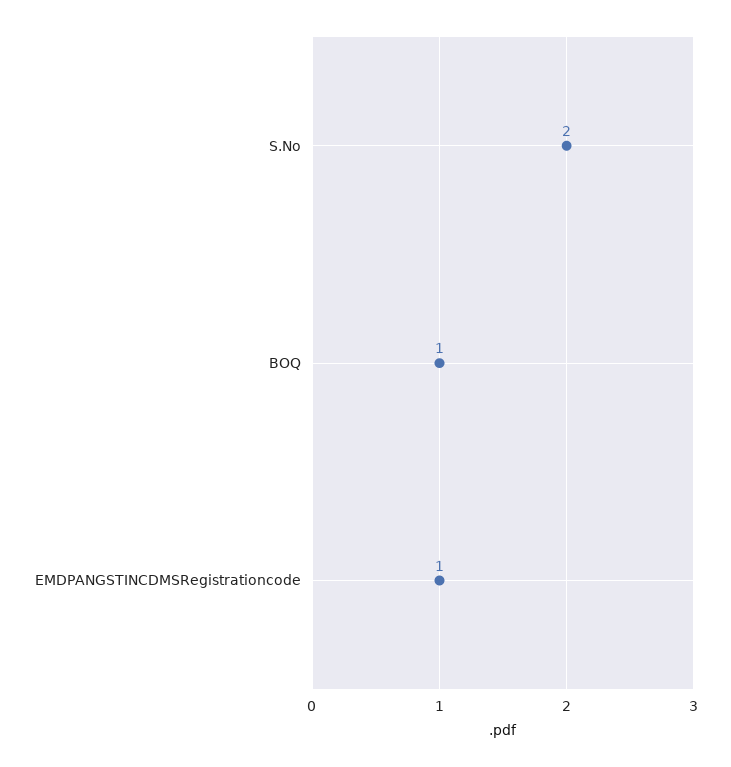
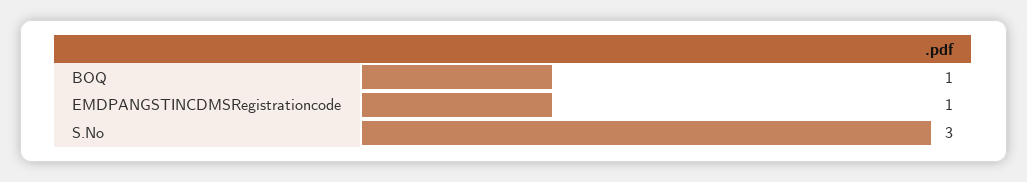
  {
-   "S.No": 2,
+   "S.No": 3,
    "BOQ": 1,
    "EMDPANGSTINCDMSRegistrationcode": 1
  }

